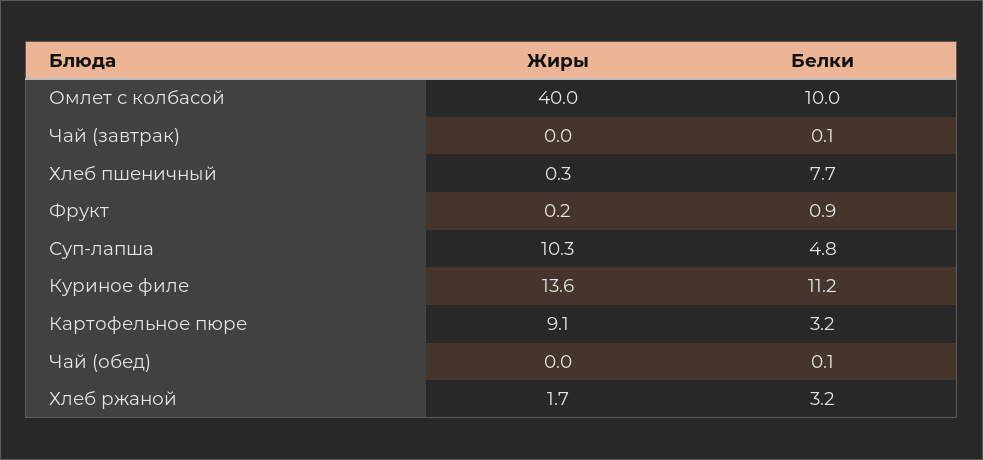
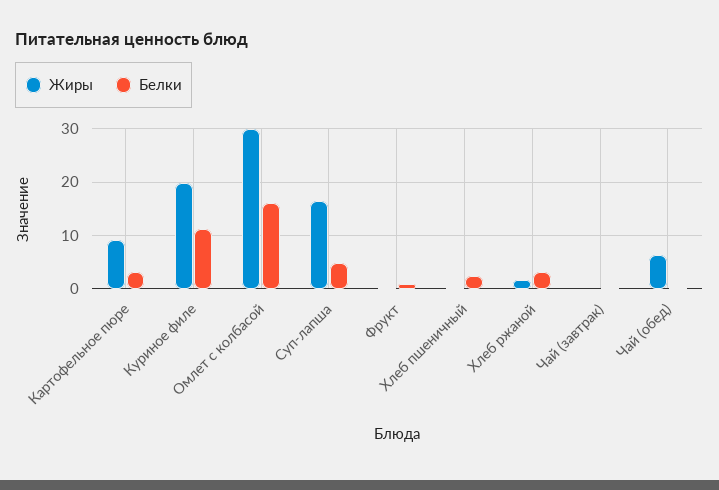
  {
    "Жиры": {
-     "Омлет с колбасой": 40,
+     "Омлет с колбасой": 30,
      "Чай (завтрак)": 0,
      "Хлеб пшеничный": 0.3,
      "Фрукт": 0.2,
-     "Суп-лапша": 10.3,
+     "Суп-лапша": 16,
-     "Куриное филе": 13.6,
+     "Куриное филе": 20,
      "Картофельное пюре": 9.1,
-     "Чай (обед)": 0,
+     "Чай (обед)": 6,
      "Хлеб ржаной": 1.7
    },
    "Белки": {
-     "Омлет с колбасой": 10,
+     "Омлет с колбасой": 16,
      "Чай (завтрак)": 0.1,
-     "Хлеб пшеничный": 7.7,
+     "Хлеб пшеничный": 2,
      "Фрукт": 0.9,
      "Суп-лапша": 4.8,
      "Куриное филе": 11.2,
      "Картофельное пюре": 3.2,
      "Чай (обед)": 0.1,
      "Хлеб ржаной": 3.2
    }
  }

